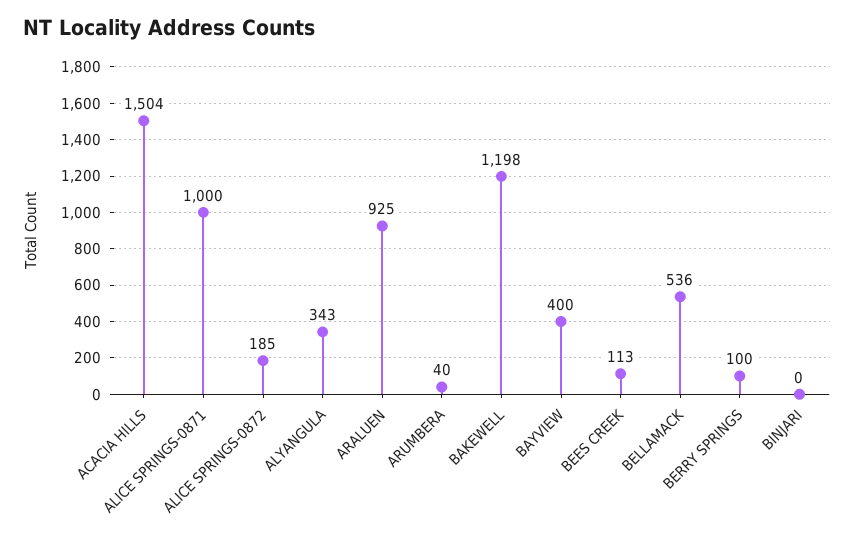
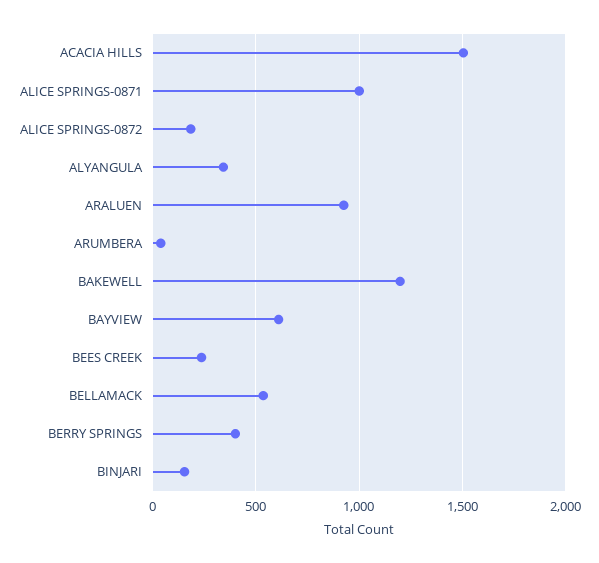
  {
    "ACACIA HILLS": 1504,
    "ALICE SPRINGS-0871": 1000,
    "ALICE SPRINGS-0872": 185,
    "ALYANGULA": 343,
    "ARALUEN": 925,
    "ARUMBERA": 40,
    "BAKEWELL": 1198,
-   "BAYVIEW": 400,
+   "BAYVIEW": 600,
-   "BEES CREEK": 113,
+   "BEES CREEK": 250,
    "BELLAMACK": 536,
-   "BERRY SPRINGS": 100,
+   "BERRY SPRINGS": 400,
-   "BINJARI": 0
+   "BINJARI": 150
  }

